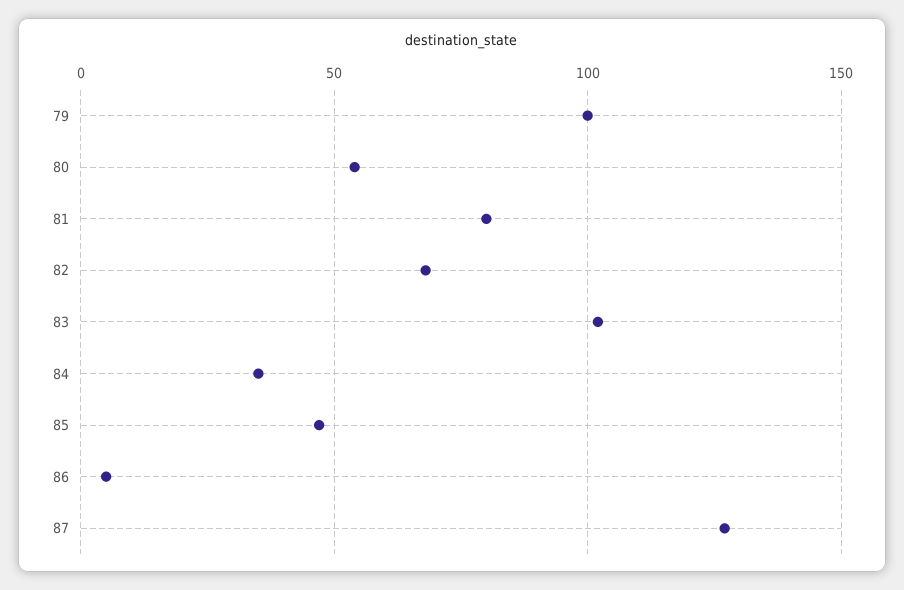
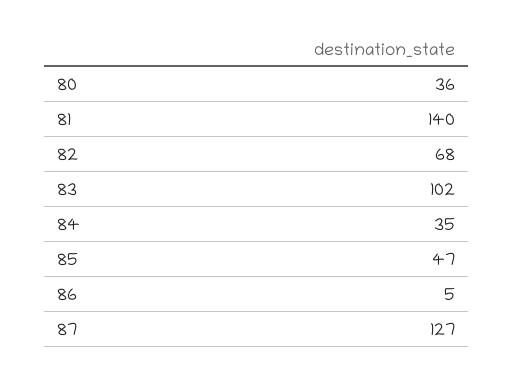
  {
-   "79": 100,
-   "80": 55,
+   "80": 36,
-   "81": 80,
+   "81": 140,
    "82": 68,
    "83": 102,
    "84": 35,
    "85": 47,
    "86": 5,
    "87": 127
  }

